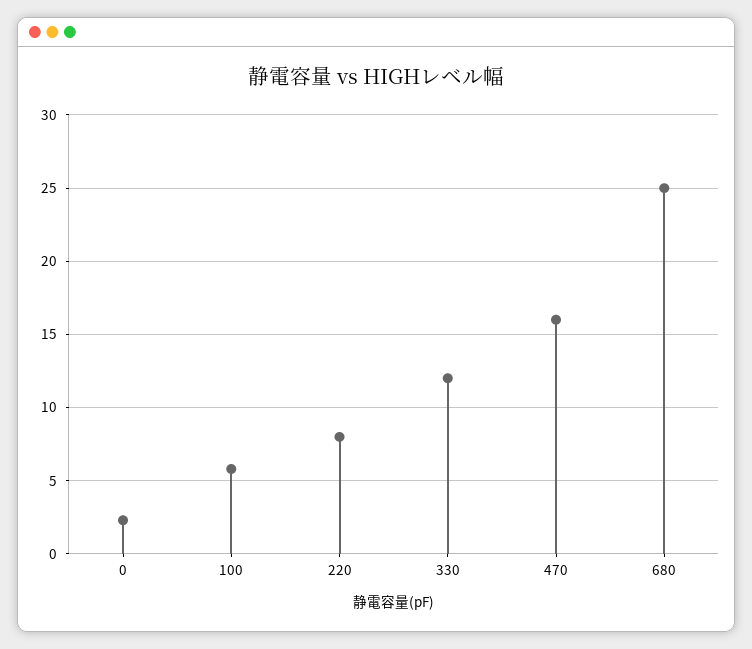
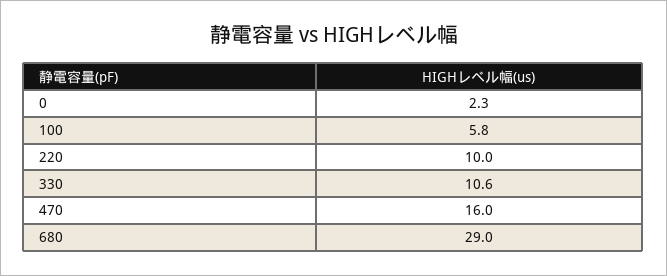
  {
    "0": 2.3,
    "100": 5.8,
-   "220": 8,
+   "220": 10,
-   "330": 12,
+   "330": 10.6,
    "470": 16,
-   "680": 25
+   "680": 29
  }

